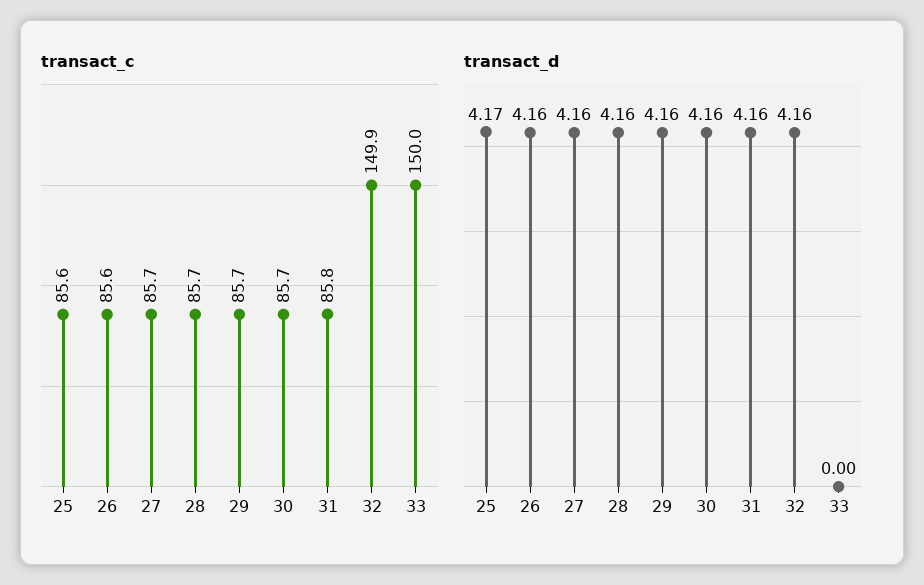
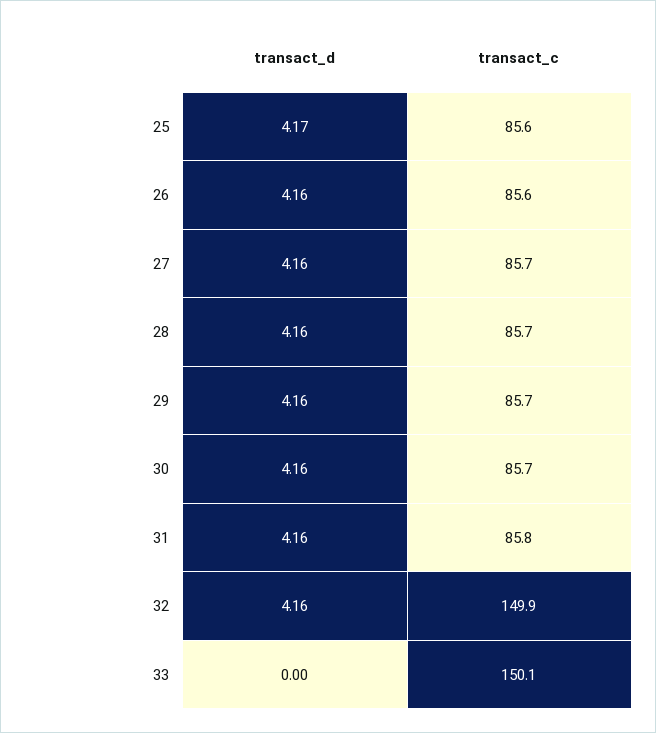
  {
    "transact_c": {
      "25": 85.6,
      "26": 85.6,
      "27": 85.7,
      "28": 85.7,
      "29": 85.7,
      "30": 85.7,
      "31": 85.8,
      "32": 149.9,
-     "33": 150
+     "33": 150.1
    },
    "transact_d": {
      "25": 4.17,
      "26": 4.16,
      "27": 4.16,
      "28": 4.16,
      "29": 4.16,
      "30": 4.16,
      "31": 4.16,
      "32": 4.16,
      "33": 0
    }
  }

